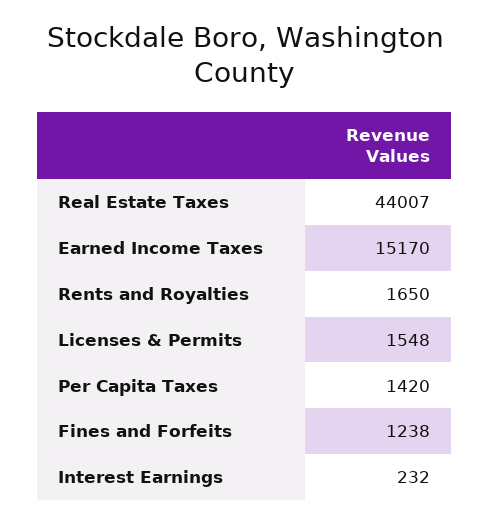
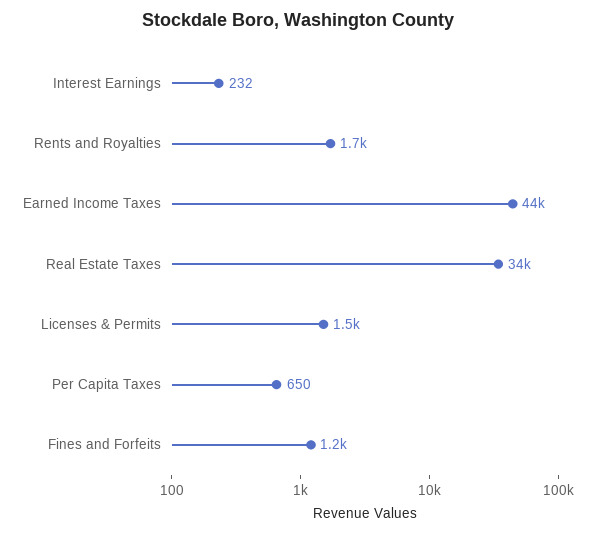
  {
-   "Real Estate Taxes": 44007,
+   "Real Estate Taxes": 34000,
-   "Earned Income Taxes": 15170,
+   "Earned Income Taxes": 44000,
    "Rents and Royalties": 1650,
    "Licenses & Permits": 1548,
-   "Per Capita Taxes": 1420,
+   "Per Capita Taxes": 650,
    "Fines and Forfeits": 1238,
    "Interest Earnings": 232
  }

